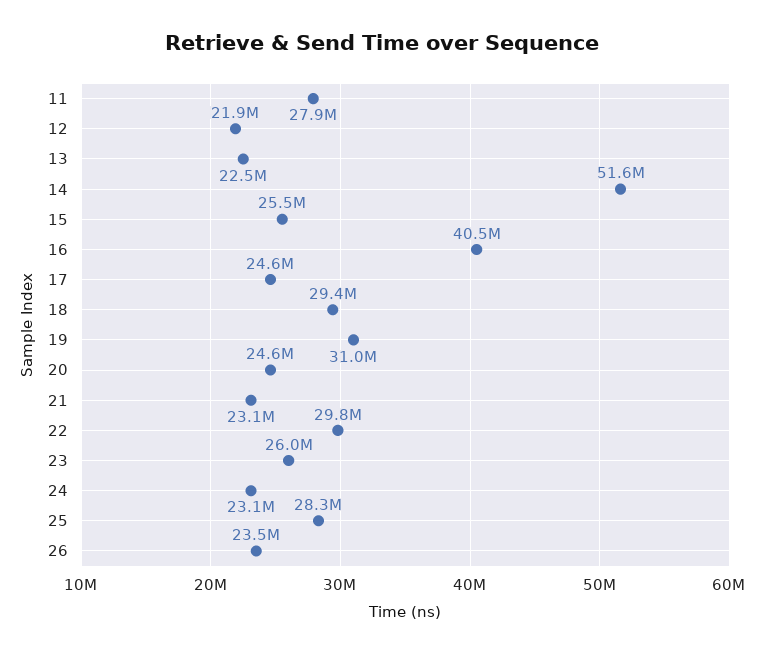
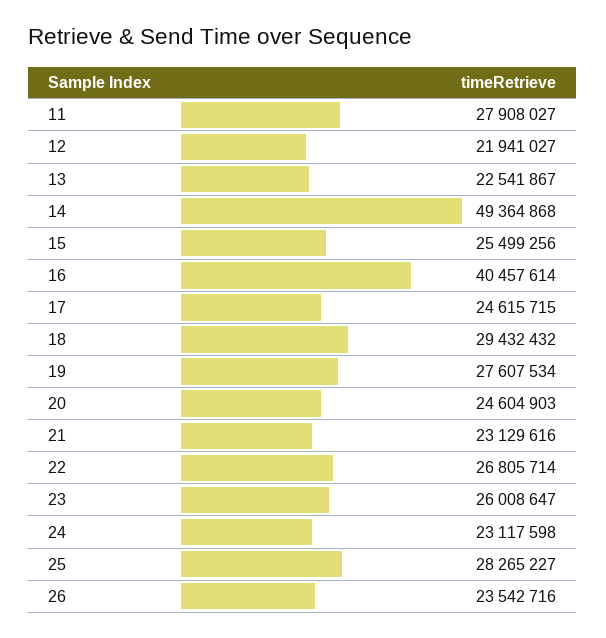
  {
    "11": 27908027,
    "12": 21941027,
    "13": 22541867,
-   "14": 51600000,
+   "14": 49364868,
    "15": 25499256,
    "16": 40457614,
    "17": 24615715,
    "18": 29432432,
-   "19": 31000000,
+   "19": 27607534,
    "20": 24604903,
    "21": 23129616,
-   "22": 29800000,
+   "22": 26805714,
    "23": 26008647,
    "24": 23117598,
    "25": 28265227,
    "26": 23542716
  }

